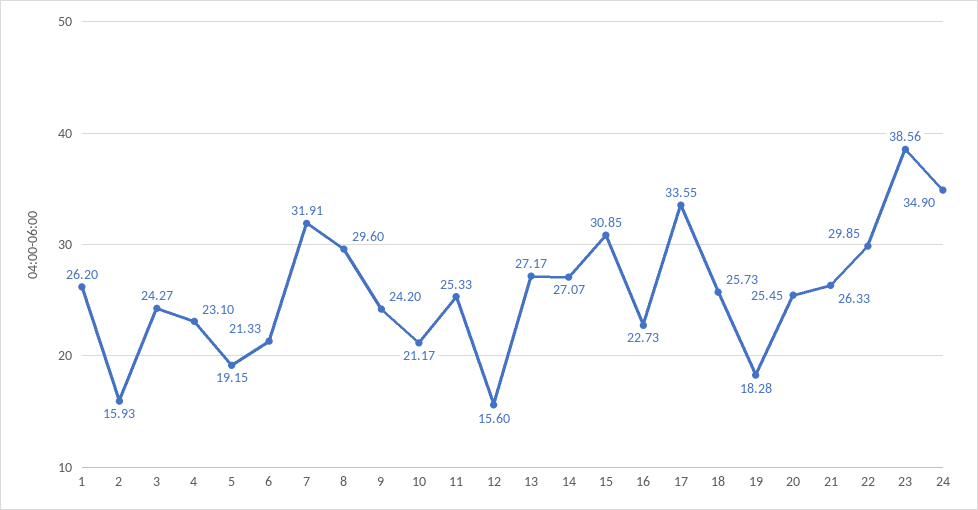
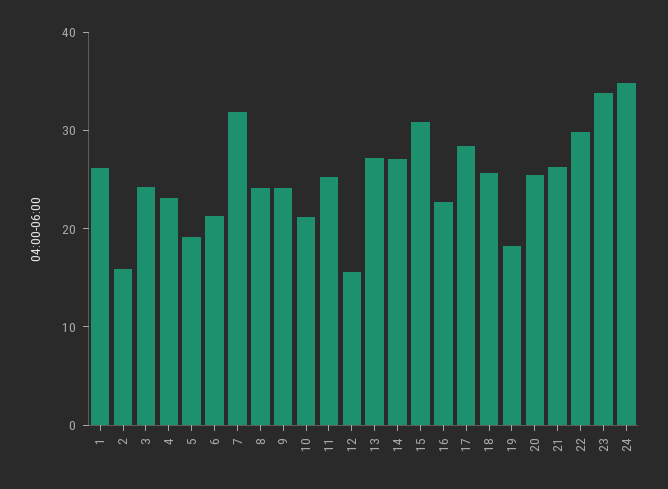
  {
    "1": 26.2,
    "2": 15.93,
    "3": 24.27,
    "4": 23.1,
    "5": 19.15,
    "6": 21.33,
    "7": 31.91,
-   "8": 29.6,
+   "8": 24,
    "9": 24.2,
    "10": 21.17,
    "11": 25.33,
    "12": 15.6,
    "13": 27.17,
    "14": 27.07,
    "15": 30.85,
    "16": 22.73,
-   "17": 33.55,
+   "17": 28,
    "18": 25.73,
    "19": 18.28,
    "20": 25.45,
    "21": 26.33,
    "22": 29.85,
-   "23": 38.56,
+   "23": 34,
    "24": 34.9
  }

